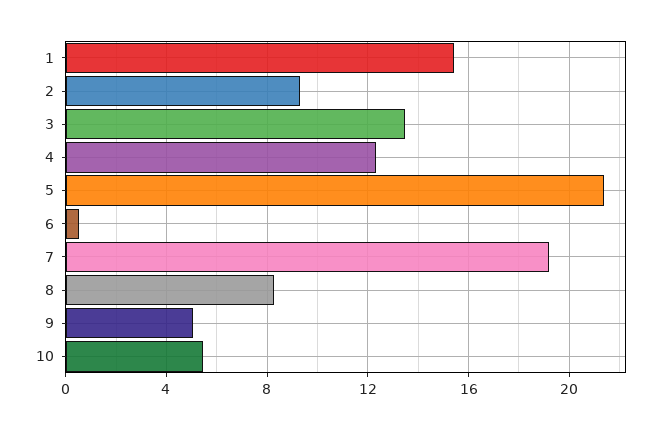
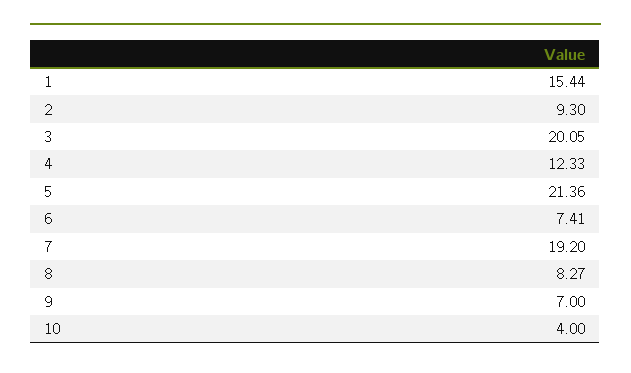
  {
    "1": 15.44,
    "2": 9.3,
-   "3": 13.5,
+   "3": 20.05,
    "4": 12.33,
    "5": 21.36,
-   "6": 0.5,
+   "6": 7.41,
    "7": 19.2,
    "8": 8.27,
-   "9": 5,
+   "9": 7,
-   "10": 5.5
+   "10": 4
  }

